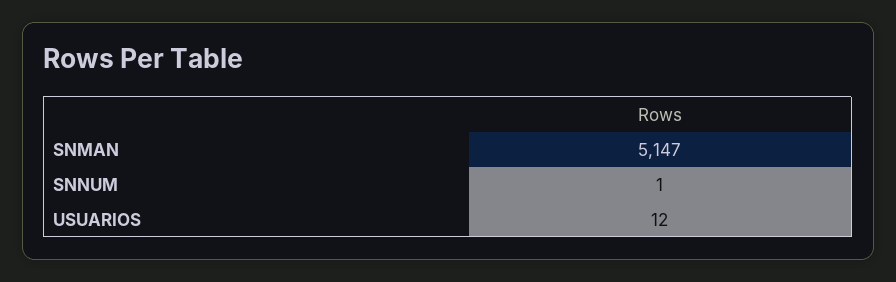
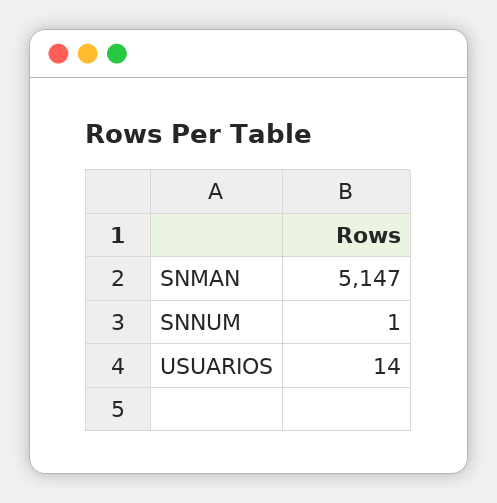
  {
    "SNMAN": 5147,
    "SNNUM": 1,
-   "USUARIOS": 12
+   "USUARIOS": 14
  }

